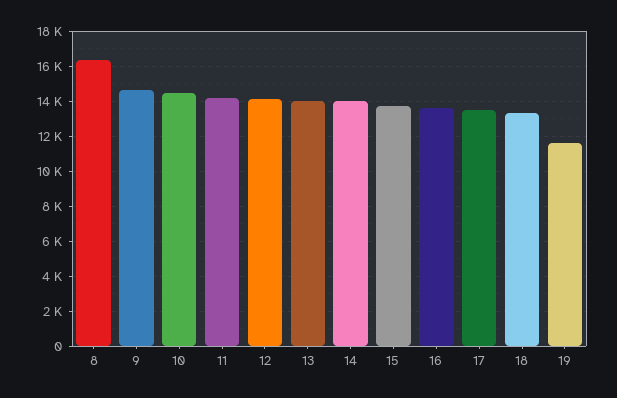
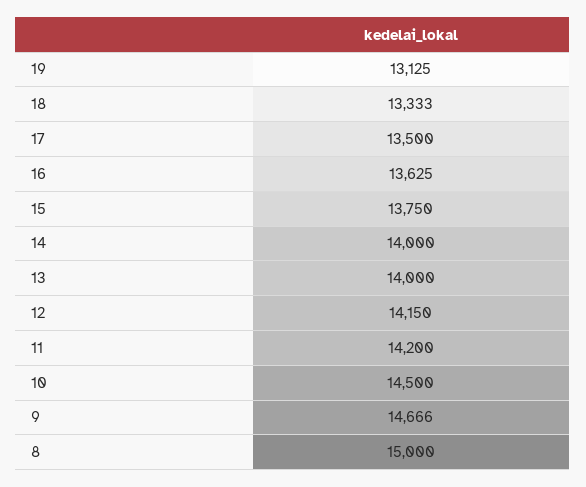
  {
-   "8": 16500,
+   "8": 15000,
    "9": 14666,
    "10": 14500,
    "11": 14200,
    "12": 14150,
    "13": 14000,
    "14": 14000,
    "15": 13750,
    "16": 13625,
    "17": 13500,
    "18": 13333,
-   "19": 11500
+   "19": 13125
  }

